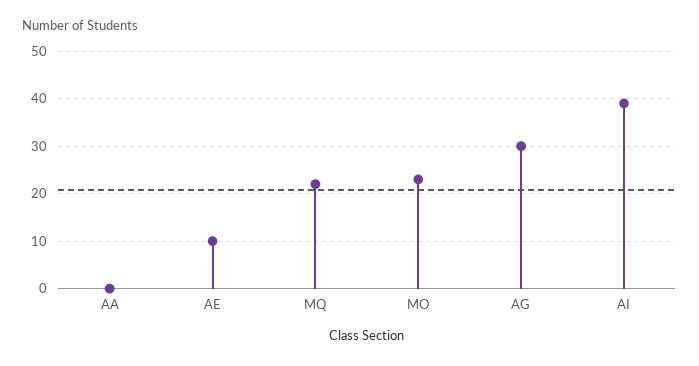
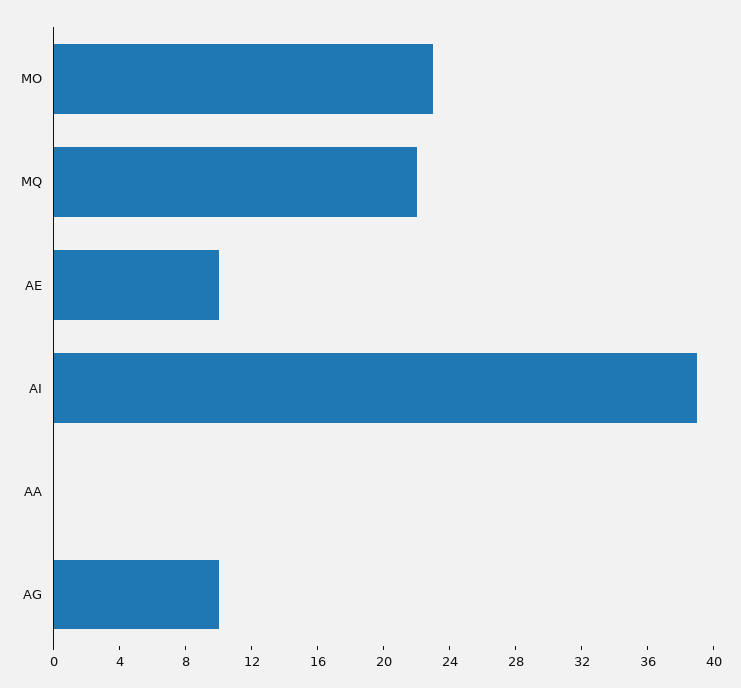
  {
    "AA": 0,
    "AE": 10,
    "MQ": 22,
    "MO": 23,
-   "AG": 30,
+   "AG": 10,
    "AI": 39
  }

